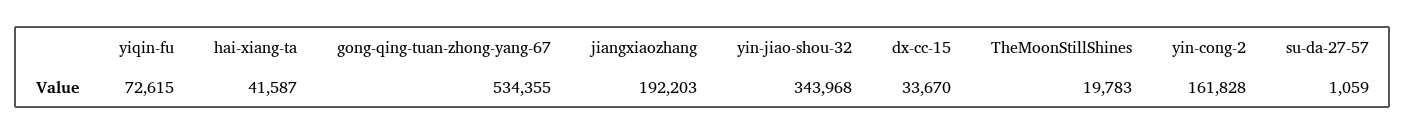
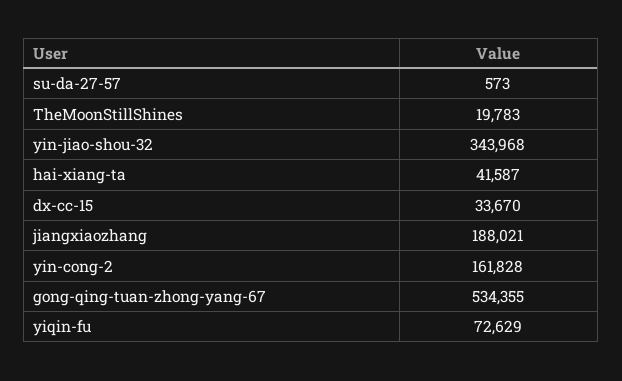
  {
-   "yiqin-fu": 72615,
+   "yiqin-fu": 72629,
    "hai-xiang-ta": 41587,
    "gong-qing-tuan-zhong-yang-67": 534355,
-   "jiangxiaozhang": 192203,
+   "jiangxiaozhang": 188021,
    "yin-jiao-shou-32": 343968,
    "dx-cc-15": 33670,
    "TheMoonStillShines": 19783,
    "yin-cong-2": 161828,
-   "su-da-27-57": 1059
+   "su-da-27-57": 573
  }

